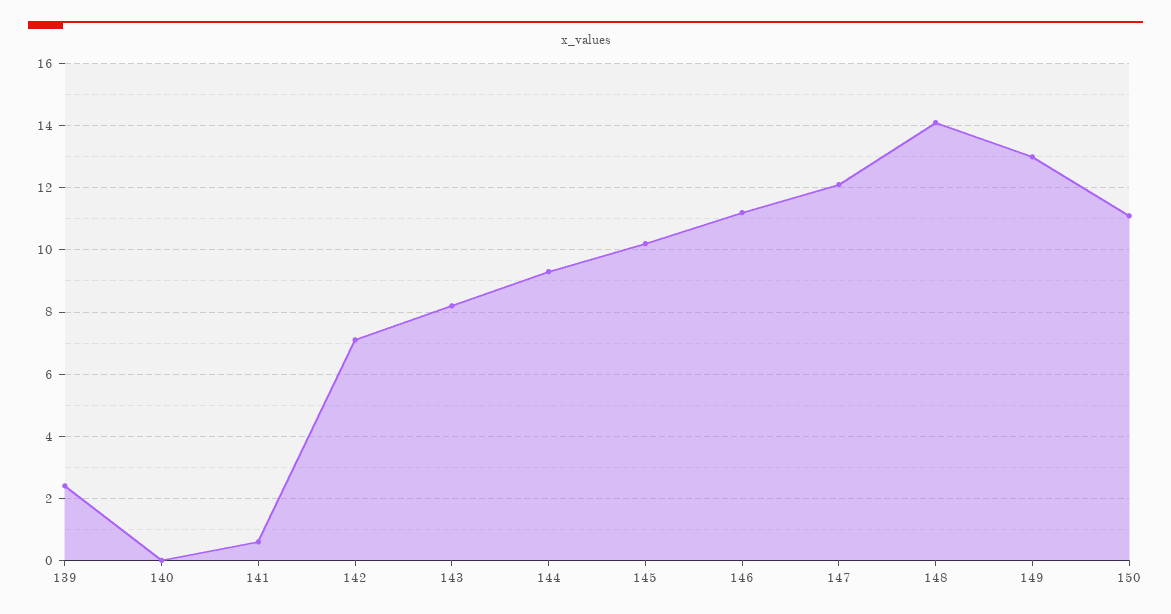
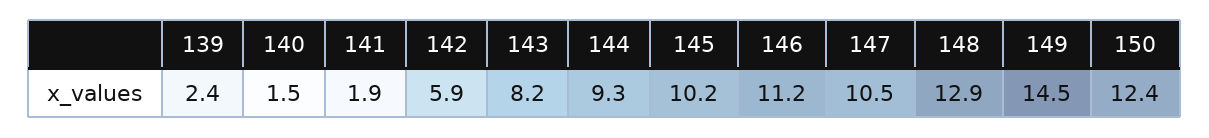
  {
    "139": 2.4,
-   "140": 0,
+   "140": 1.5,
-   "141": 0.5,
+   "141": 1.9,
-   "142": 7,
+   "142": 5.9,
    "143": 8.2,
    "144": 9.3,
    "145": 10.2,
    "146": 11.2,
-   "147": 12,
+   "147": 10.5,
-   "148": 14,
+   "148": 12.9,
-   "149": 13,
+   "149": 14.5,
-   "150": 11
+   "150": 12.4
  }

